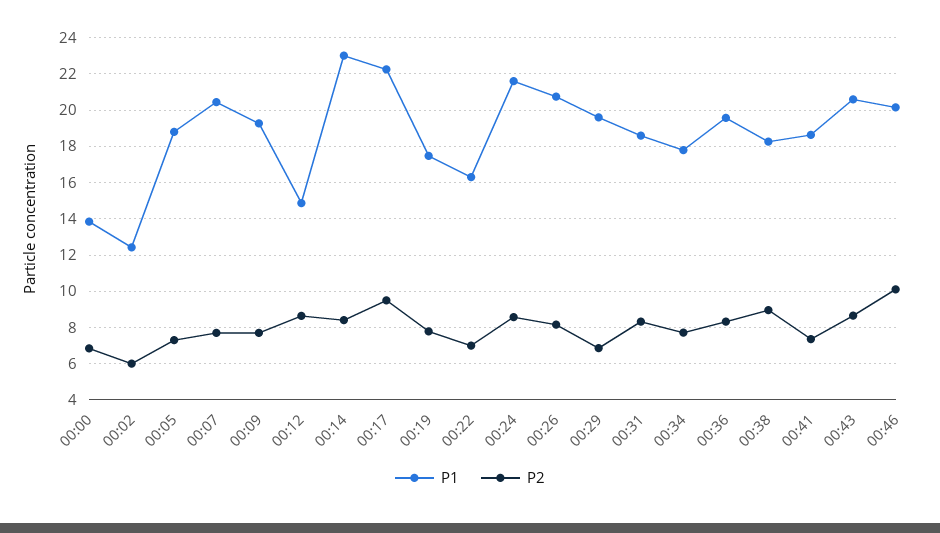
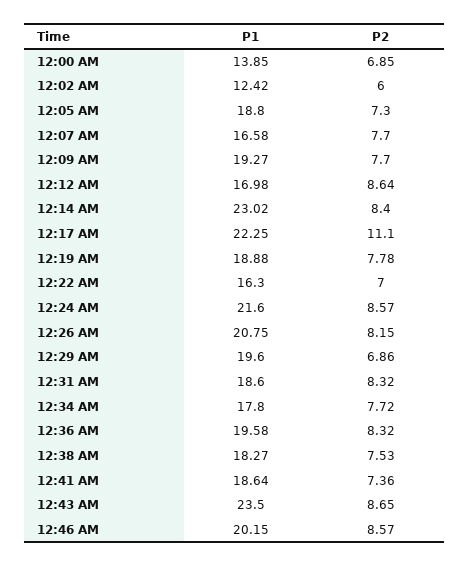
  {
    "P1": {
      "00:00": 13.85,
      "00:02": 12.42,
      "00:05": 18.8,
-     "00:07": 20.5,
+     "00:07": 16.58,
      "00:09": 19.27,
-     "00:12": 15,
+     "00:12": 16.98,
      "00:14": 23.02,
      "00:17": 22.25,
-     "00:19": 17.5,
+     "00:19": 18.88,
      "00:22": 16.3,
      "00:24": 21.6,
      "00:26": 20.75,
      "00:29": 19.6,
      "00:31": 18.6,
      "00:34": 17.8,
      "00:36": 19.58,
      "00:38": 18.27,
      "00:41": 18.64,
-     "00:43": 20.5,
+     "00:43": 23.5,
      "00:46": 20.15
    },
    "P2": {
      "00:00": 6.85,
      "00:02": 6,
      "00:05": 7.3,
      "00:07": 7.7,
      "00:09": 7.7,
      "00:12": 8.64,
      "00:14": 8.4,
-     "00:17": 9.5,
+     "00:17": 11.1,
      "00:19": 7.78,
      "00:22": 7,
      "00:24": 8.57,
      "00:26": 8.15,
      "00:29": 6.86,
      "00:31": 8.32,
      "00:34": 7.72,
      "00:36": 8.32,
-     "00:38": 9,
+     "00:38": 7.53,
      "00:41": 7.36,
      "00:43": 8.65,
-     "00:46": 10
+     "00:46": 8.57
    }
  }

